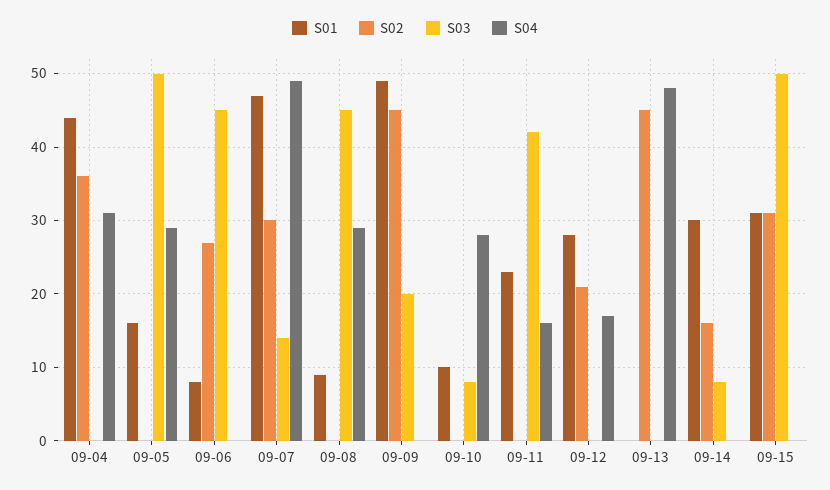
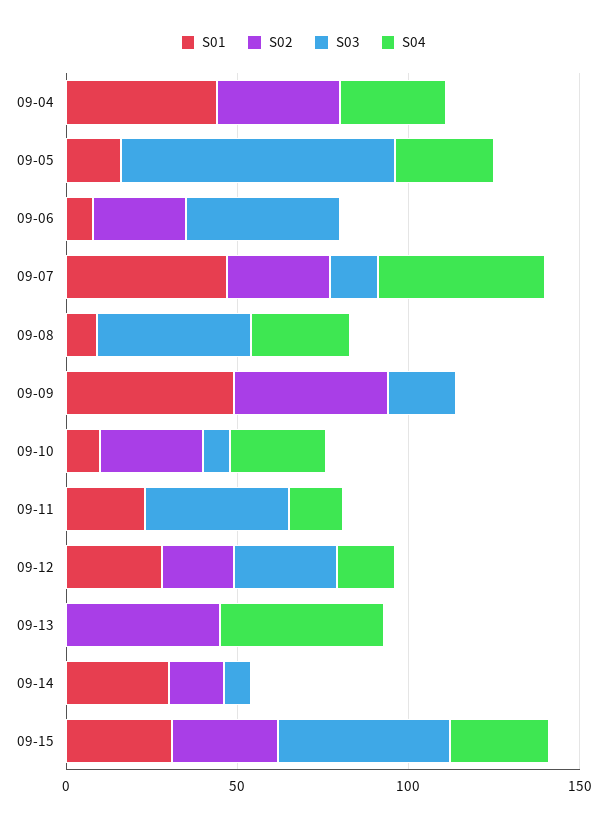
  {
    "S01": {
      "09-04": 44,
      "09-05": 16,
      "09-06": 8,
      "09-07": 47,
      "09-08": 9,
      "09-09": 49,
      "09-10": 10,
      "09-11": 23,
      "09-12": 28,
      "09-13": 0,
      "09-14": 30,
      "09-15": 31
    },
    "S02": {
      "09-04": 36,
      "09-05": 0,
      "09-06": 27,
      "09-07": 30,
      "09-08": 0,
      "09-09": 45,
-     "09-10": 0,
+     "09-10": 30,
      "09-11": 0,
      "09-12": 21,
      "09-13": 45,
      "09-14": 16,
      "09-15": 31
    },
    "S03": {
      "09-04": 0,
-     "09-05": 50,
+     "09-05": 80,
      "09-06": 45,
      "09-07": 14,
      "09-08": 45,
      "09-09": 20,
      "09-10": 8,
      "09-11": 42,
-     "09-12": 0,
+     "09-12": 30,
      "09-13": 0,
      "09-14": 8,
      "09-15": 50
    },
    "S04": {
      "09-04": 31,
      "09-05": 29,
      "09-06": 0,
      "09-07": 49,
      "09-08": 29,
      "09-09": 0,
      "09-10": 28,
      "09-11": 16,
      "09-12": 17,
      "09-13": 48,
      "09-14": 0,
-     "09-15": 0
+     "09-15": 30
    }
  }

